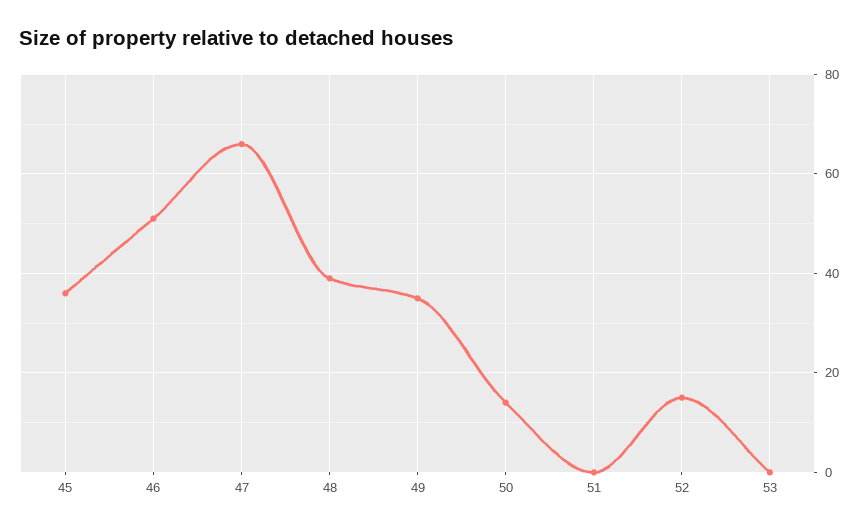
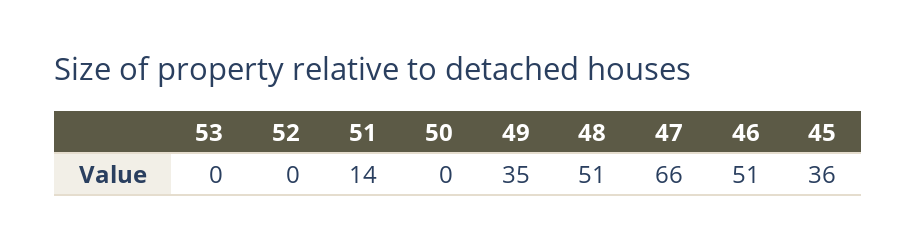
  {
    "45": 36,
    "46": 51,
    "47": 66,
-   "48": 40,
+   "48": 51,
    "49": 35,
-   "50": 15,
+   "50": 0,
-   "51": 0,
+   "51": 14,
-   "52": 15,
+   "52": 0,
    "53": 0
  }

